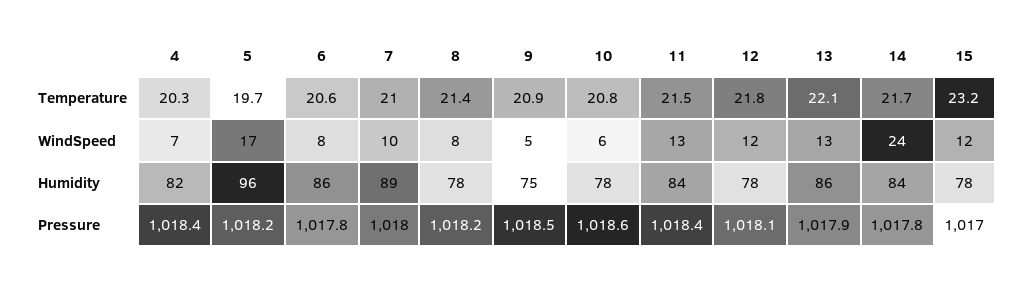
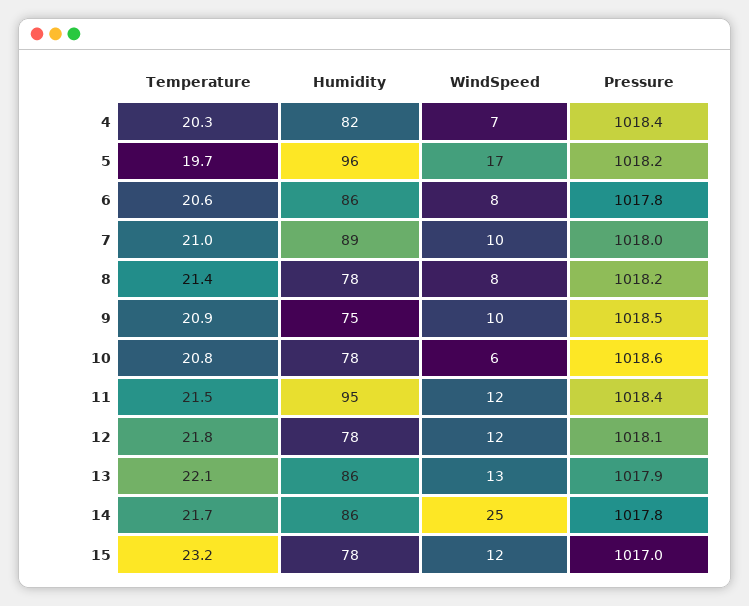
  {
    "4": {
      "Temperature": 20.3,
      "WindSpeed": 7,
      "Humidity": 82,
      "Pressure": 1018.4
    },
    "5": {
      "Temperature": 19.7,
      "WindSpeed": 17,
      "Humidity": 96,
      "Pressure": 1018.2
    },
    "6": {
      "Temperature": 20.6,
      "WindSpeed": 8,
      "Humidity": 86,
      "Pressure": 1017.8
    },
    "7": {
      "Temperature": 21,
      "WindSpeed": 10,
      "Humidity": 89,
      "Pressure": 1018
    },
    "8": {
      "Temperature": 21.4,
      "WindSpeed": 8,
      "Humidity": 78,
      "Pressure": 1018.2
    },
    "9": {
      "Temperature": 20.9,
-     "WindSpeed": 5,
+     "WindSpeed": 10,
      "Humidity": 75,
      "Pressure": 1018.5
    },
    "10": {
      "Temperature": 20.8,
      "WindSpeed": 6,
      "Humidity": 78,
      "Pressure": 1018.6
    },
    "11": {
      "Temperature": 21.5,
-     "WindSpeed": 13,
+     "WindSpeed": 12,
-     "Humidity": 84,
+     "Humidity": 95,
      "Pressure": 1018.4
    },
    "12": {
      "Temperature": 21.8,
      "WindSpeed": 12,
      "Humidity": 78,
      "Pressure": 1018.1
    },
    "13": {
      "Temperature": 22.1,
      "WindSpeed": 13,
      "Humidity": 86,
      "Pressure": 1017.9
    },
    "14": {
      "Temperature": 21.7,
-     "WindSpeed": 24,
+     "WindSpeed": 25,
-     "Humidity": 84,
+     "Humidity": 86,
      "Pressure": 1017.8
    },
    "15": {
      "Temperature": 23.2,
      "WindSpeed": 12,
      "Humidity": 78,
      "Pressure": 1017
    }
  }

